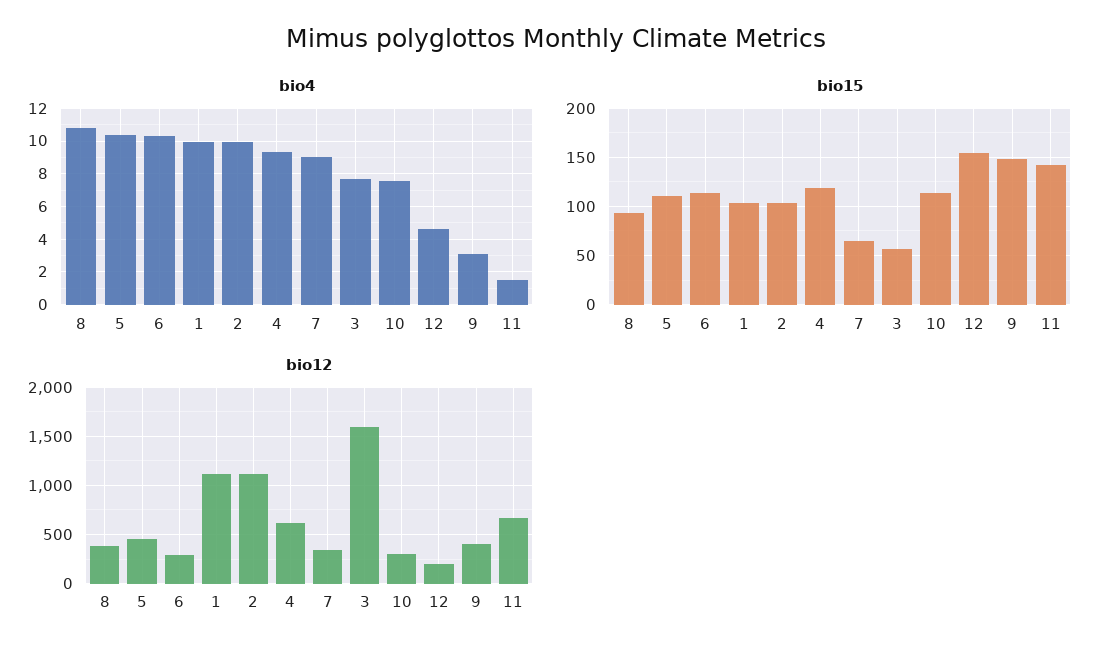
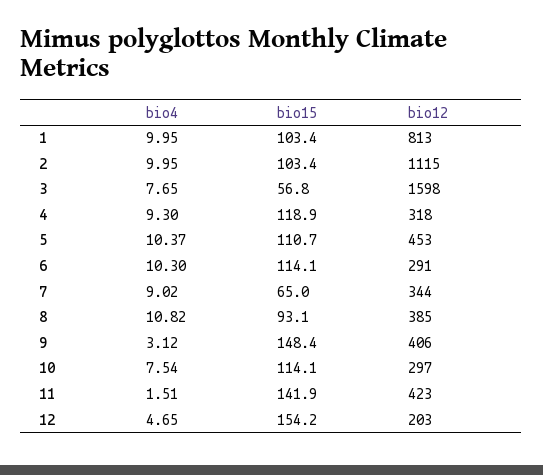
  {
    "bio4": {
      "8": 10.82,
      "5": 10.37,
      "6": 10.3,
      "1": 9.95,
      "2": 9.95,
      "4": 9.3,
      "7": 9.02,
      "3": 7.65,
      "10": 7.54,
      "12": 4.65,
      "9": 3.12,
      "11": 1.51
    },
    "bio15": {
      "8": 93.1,
      "5": 110.7,
      "6": 114.1,
      "1": 103.4,
      "2": 103.4,
      "4": 118.9,
      "7": 65,
      "3": 56.8,
      "10": 114.1,
      "12": 154.2,
      "9": 148.4,
      "11": 141.9
    },
    "bio12": {
      "8": 385,
      "5": 453,
      "6": 291,
-     "1": 1100,
+     "1": 813,
      "2": 1115,
-     "4": 600,
+     "4": 318,
      "7": 344,
      "3": 1598,
      "10": 297,
      "12": 203,
      "9": 406,
-     "11": 700
+     "11": 423
    }
  }

